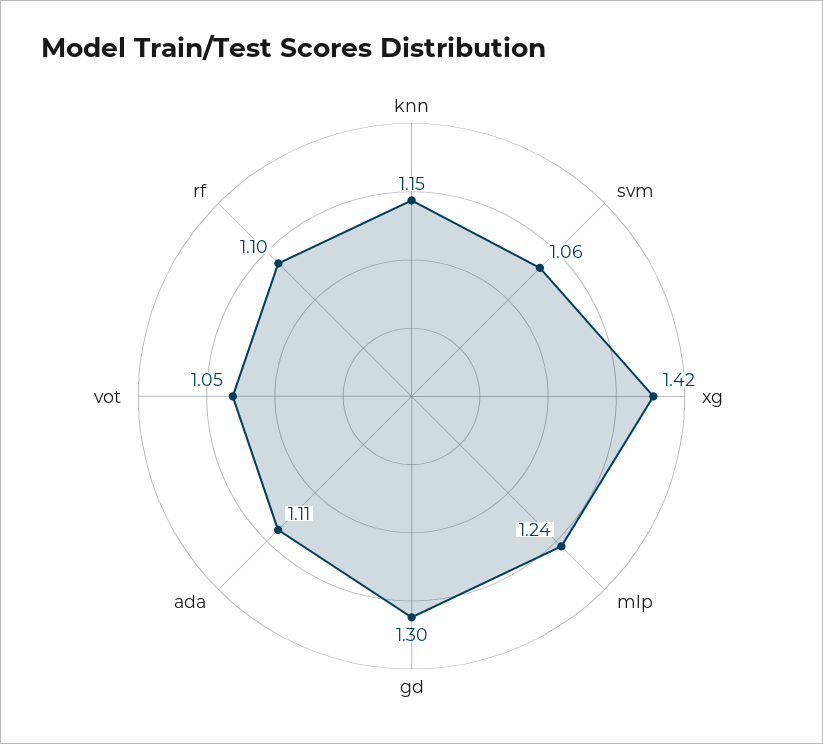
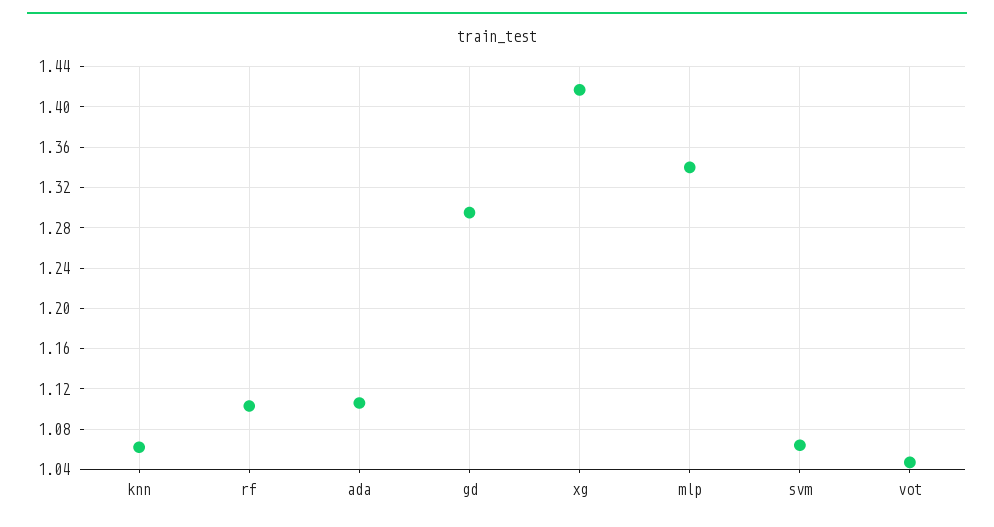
  {
-   "knn": 1.15,
+   "knn": 1.06,
    "svm": 1.06,
    "xg": 1.42,
-   "mlp": 1.24,
+   "mlp": 1.34,
    "gd": 1.3,
    "ada": 1.11,
    "vot": 1.05,
    "rf": 1.1
  }

